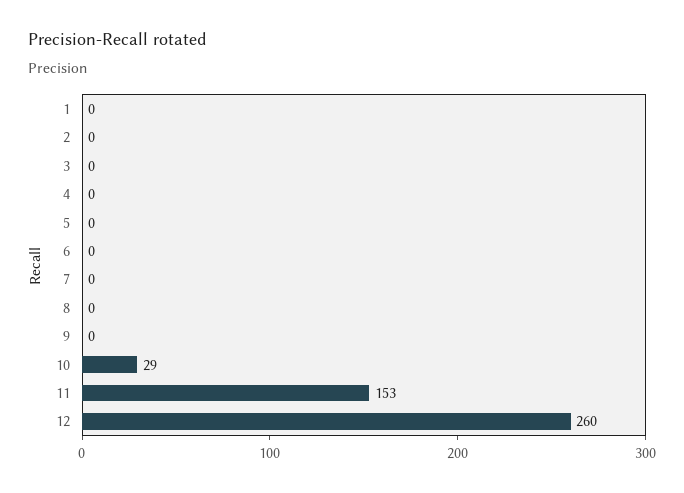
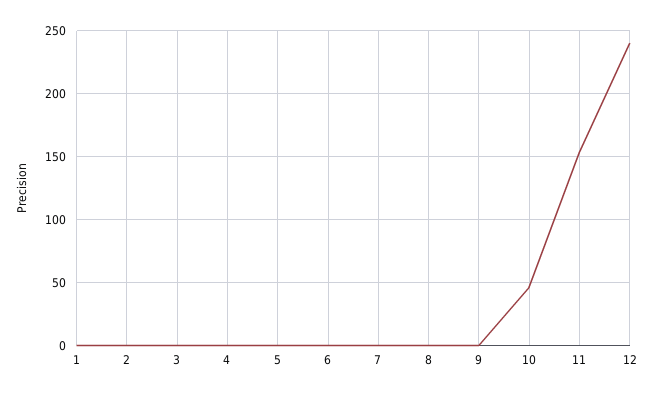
  {
    "1": 0,
    "2": 0,
    "3": 0,
    "4": 0,
    "5": 0,
    "6": 0,
    "7": 0,
    "8": 0,
    "9": 0,
-   "10": 29,
+   "10": 45,
    "11": 153,
-   "12": 260
+   "12": 240
  }

